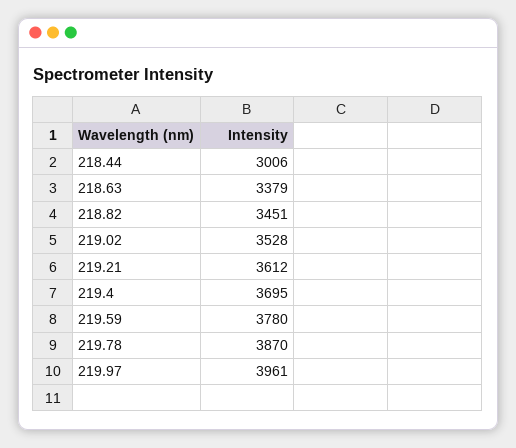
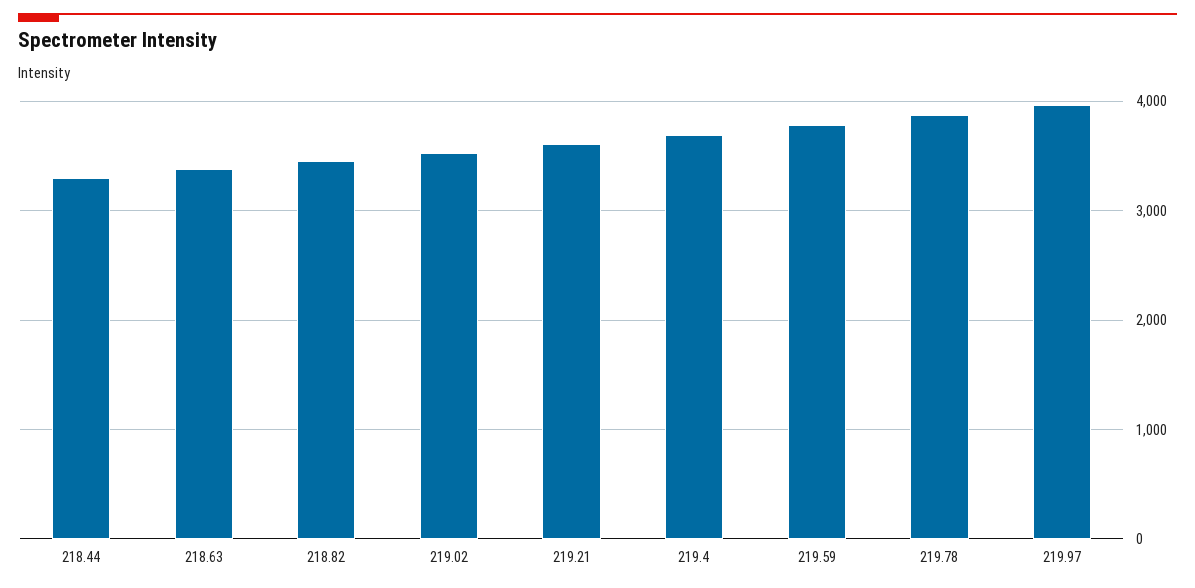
  {
-   "218.44": 3006,
+   "218.44": 3300,
    "218.63": 3379,
    "218.82": 3451,
    "219.02": 3528,
    "219.21": 3612,
    "219.4": 3695,
    "219.59": 3780,
    "219.78": 3870,
    "219.97": 3961
  }

